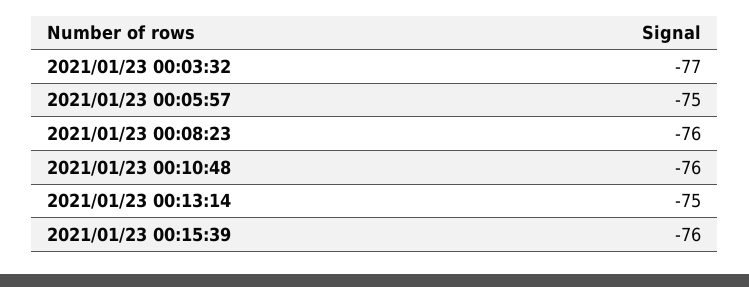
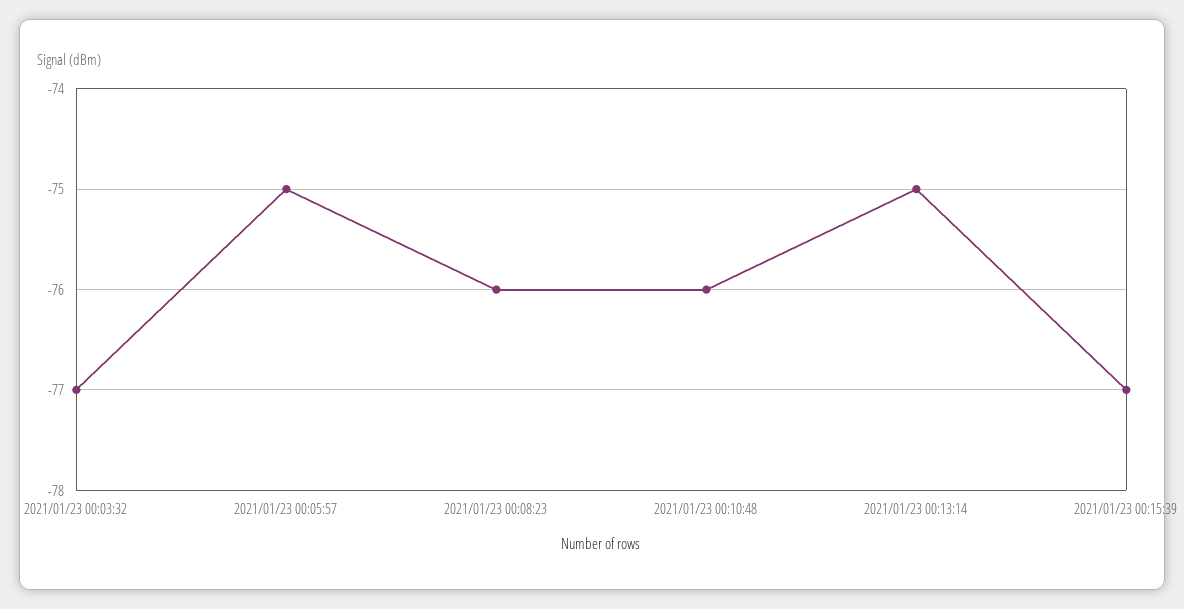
  {
    "2021/01/23 00:03:32": -77,
    "2021/01/23 00:05:57": -75,
    "2021/01/23 00:08:23": -76,
    "2021/01/23 00:10:48": -76,
    "2021/01/23 00:13:14": -75,
-   "2021/01/23 00:15:39": -76
+   "2021/01/23 00:15:39": -77
  }

